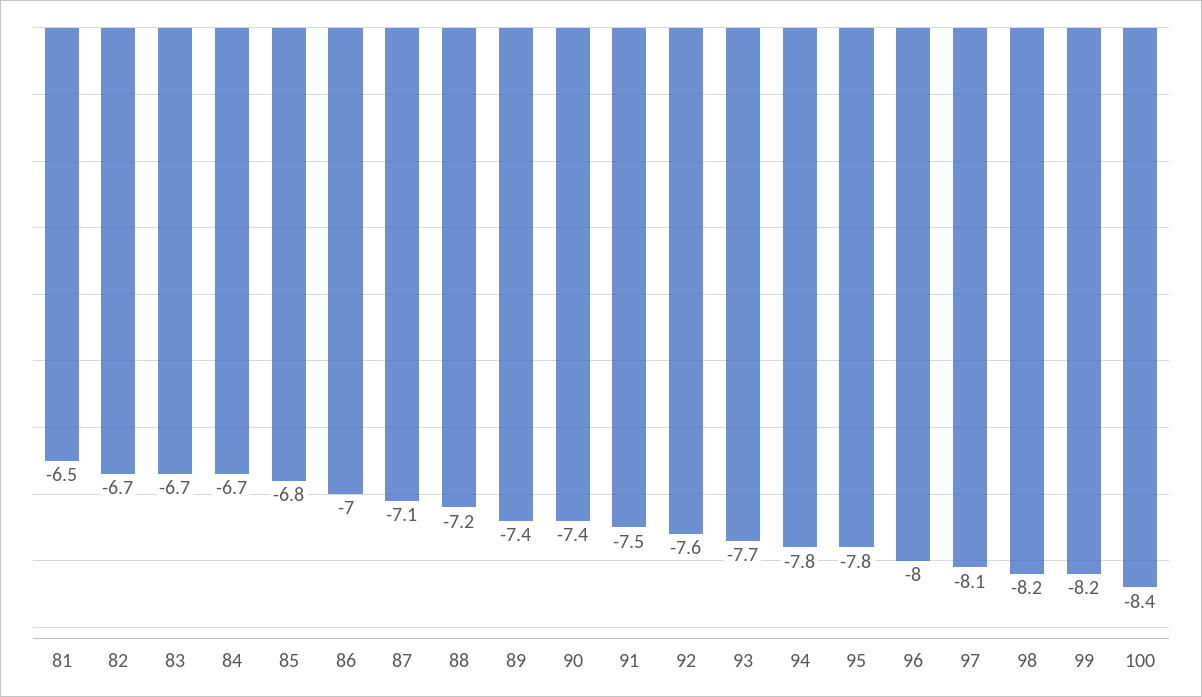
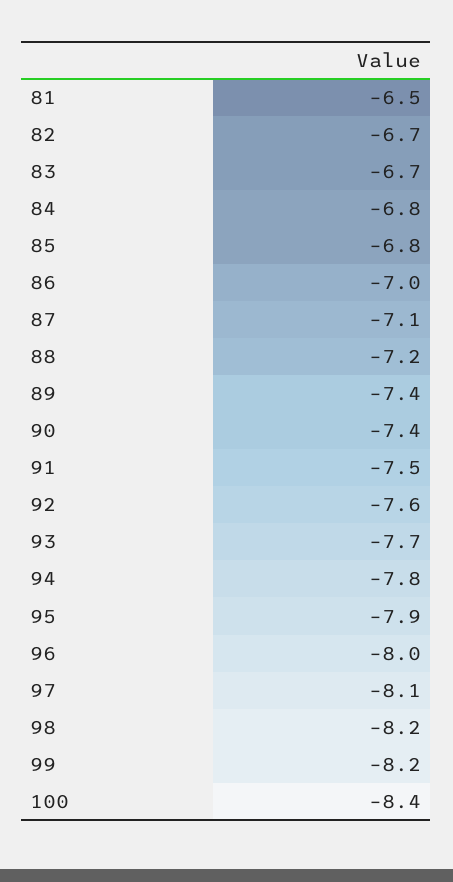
  {
    "81": -6.5,
    "82": -6.7,
    "83": -6.7,
-   "84": -6.7,
+   "84": -6.8,
    "85": -6.8,
    "86": -7,
    "87": -7.1,
    "88": -7.2,
    "89": -7.4,
    "90": -7.4,
    "91": -7.5,
    "92": -7.6,
    "93": -7.7,
    "94": -7.8,
-   "95": -7.8,
+   "95": -7.9,
    "96": -8,
    "97": -8.1,
    "98": -8.2,
    "99": -8.2,
    "100": -8.4
  }

